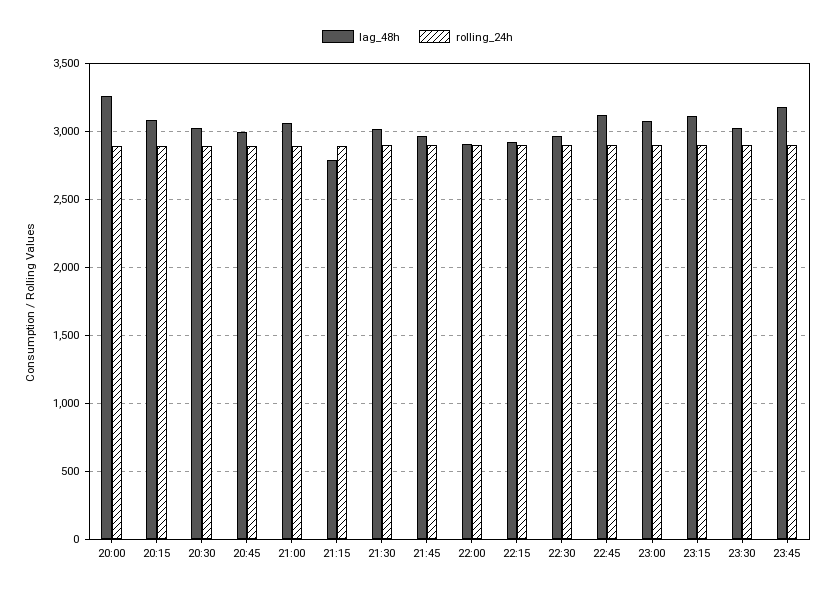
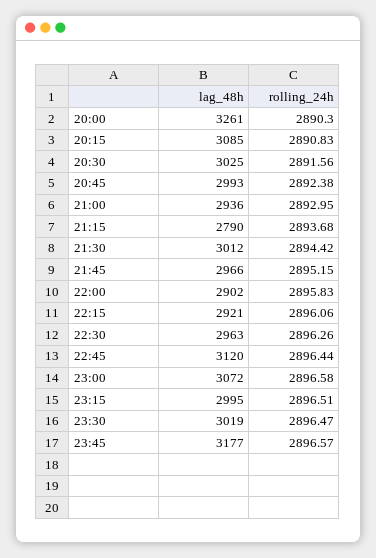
  {
    "lag_48h": {
      "20:00": 3261,
      "20:15": 3085,
      "20:30": 3025,
      "20:45": 2993,
-     "21:00": 3050,
+     "21:00": 2936,
      "21:15": 2790,
      "21:30": 3012,
      "21:45": 2966,
      "22:00": 2902,
      "22:15": 2921,
      "22:30": 2963,
      "22:45": 3120,
      "23:00": 3072,
-     "23:15": 3100,
+     "23:15": 2995,
      "23:30": 3019,
      "23:45": 3177
    },
    "rolling_24h": {
      "20:00": 2890.3,
      "20:15": 2890.83,
      "20:30": 2891.56,
      "20:45": 2892.38,
      "21:00": 2892.95,
      "21:15": 2893.68,
      "21:30": 2894.42,
      "21:45": 2895.15,
      "22:00": 2895.83,
      "22:15": 2896.06,
      "22:30": 2896.26,
      "22:45": 2896.44,
      "23:00": 2896.58,
      "23:15": 2896.51,
      "23:30": 2896.47,
      "23:45": 2896.57
    }
  }

